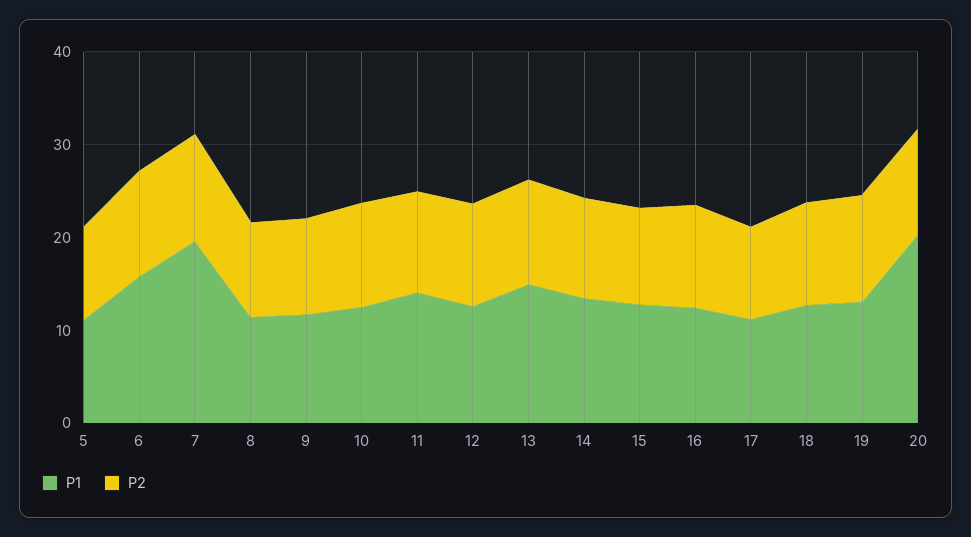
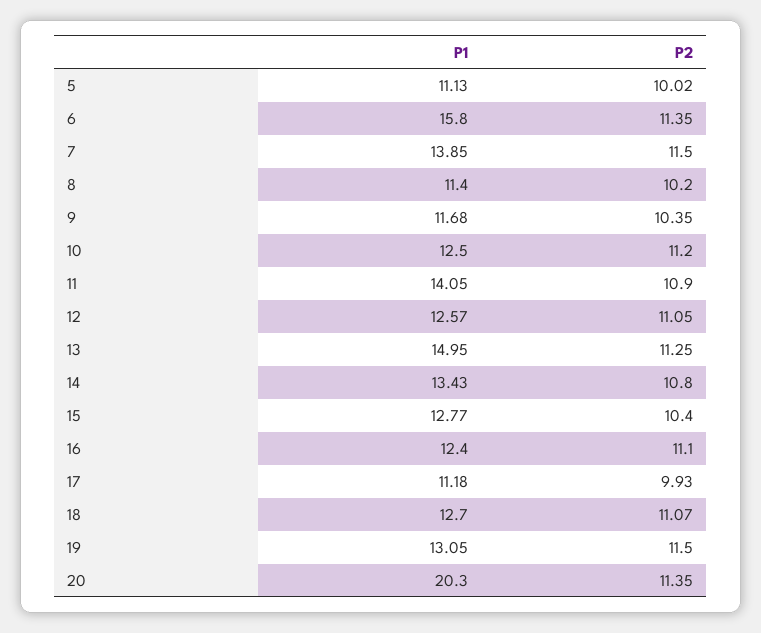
  {
    "P1": {
      "5": 11.13,
      "6": 15.8,
-     "7": 20,
+     "7": 13.85,
      "8": 11.4,
      "9": 11.68,
      "10": 12.5,
      "11": 14.05,
      "12": 12.57,
      "13": 14.95,
      "14": 13.43,
      "15": 12.77,
      "16": 12.4,
      "17": 11.18,
      "18": 12.7,
      "19": 13.05,
      "20": 20.3
    },
    "P2": {
      "5": 10.02,
      "6": 11.35,
      "7": 11.5,
      "8": 10.2,
      "9": 10.35,
      "10": 11.2,
      "11": 10.9,
      "12": 11.05,
      "13": 11.25,
      "14": 10.8,
      "15": 10.4,
      "16": 11.1,
      "17": 9.93,
      "18": 11.07,
      "19": 11.5,
      "20": 11.35
    }
  }

